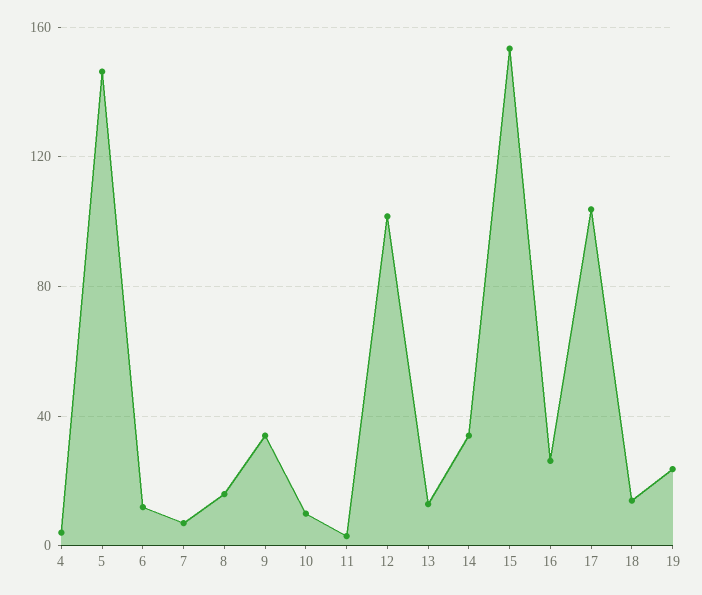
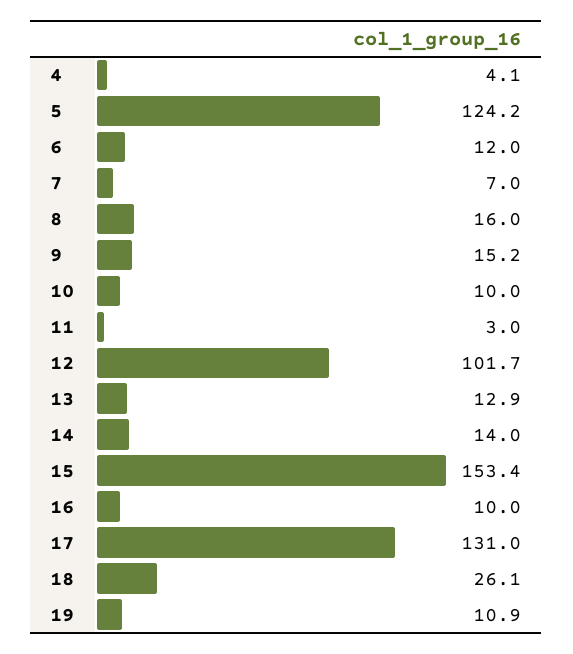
  {
    "4": 4.1,
-   "5": 145,
+   "5": 124.2,
    "6": 12,
    "7": 7,
    "8": 16,
-   "9": 35,
+   "9": 15.2,
    "10": 10,
    "11": 3,
    "12": 101.7,
    "13": 12.9,
-   "14": 35,
+   "14": 14,
    "15": 153.4,
-   "16": 25,
+   "16": 10,
-   "17": 105,
+   "17": 131,
-   "18": 15,
+   "18": 26.1,
-   "19": 25
+   "19": 10.9
  }

